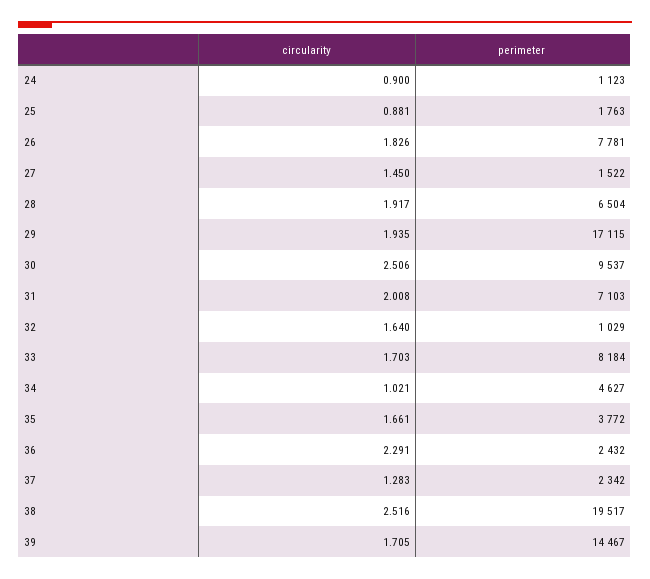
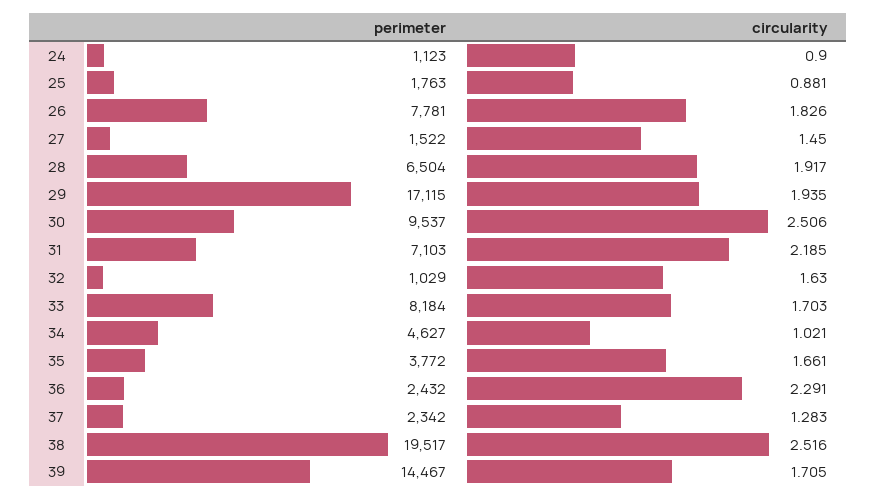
  {
    "circularity": {
      "24": 0.9,
      "25": 0.881,
      "26": 1.826,
      "27": 1.45,
      "28": 1.917,
      "29": 1.935,
      "30": 2.506,
-     "31": 2.008,
+     "31": 2.185,
-     "32": 1.64,
+     "32": 1.63,
      "33": 1.703,
      "34": 1.021,
      "35": 1.661,
      "36": 2.291,
      "37": 1.283,
      "38": 2.516,
      "39": 1.705
    },
    "perimeter": {
      "24": 1123,
      "25": 1763,
      "26": 7781,
      "27": 1522,
      "28": 6504,
      "29": 17115,
      "30": 9537,
      "31": 7103,
      "32": 1029,
      "33": 8184,
      "34": 4627,
      "35": 3772,
      "36": 2432,
      "37": 2342,
      "38": 19517,
      "39": 14467
    }
  }

